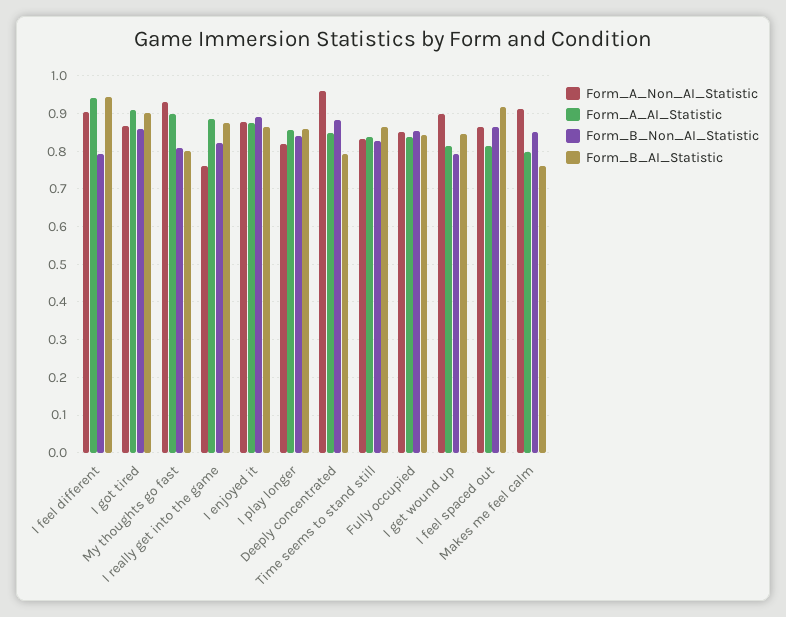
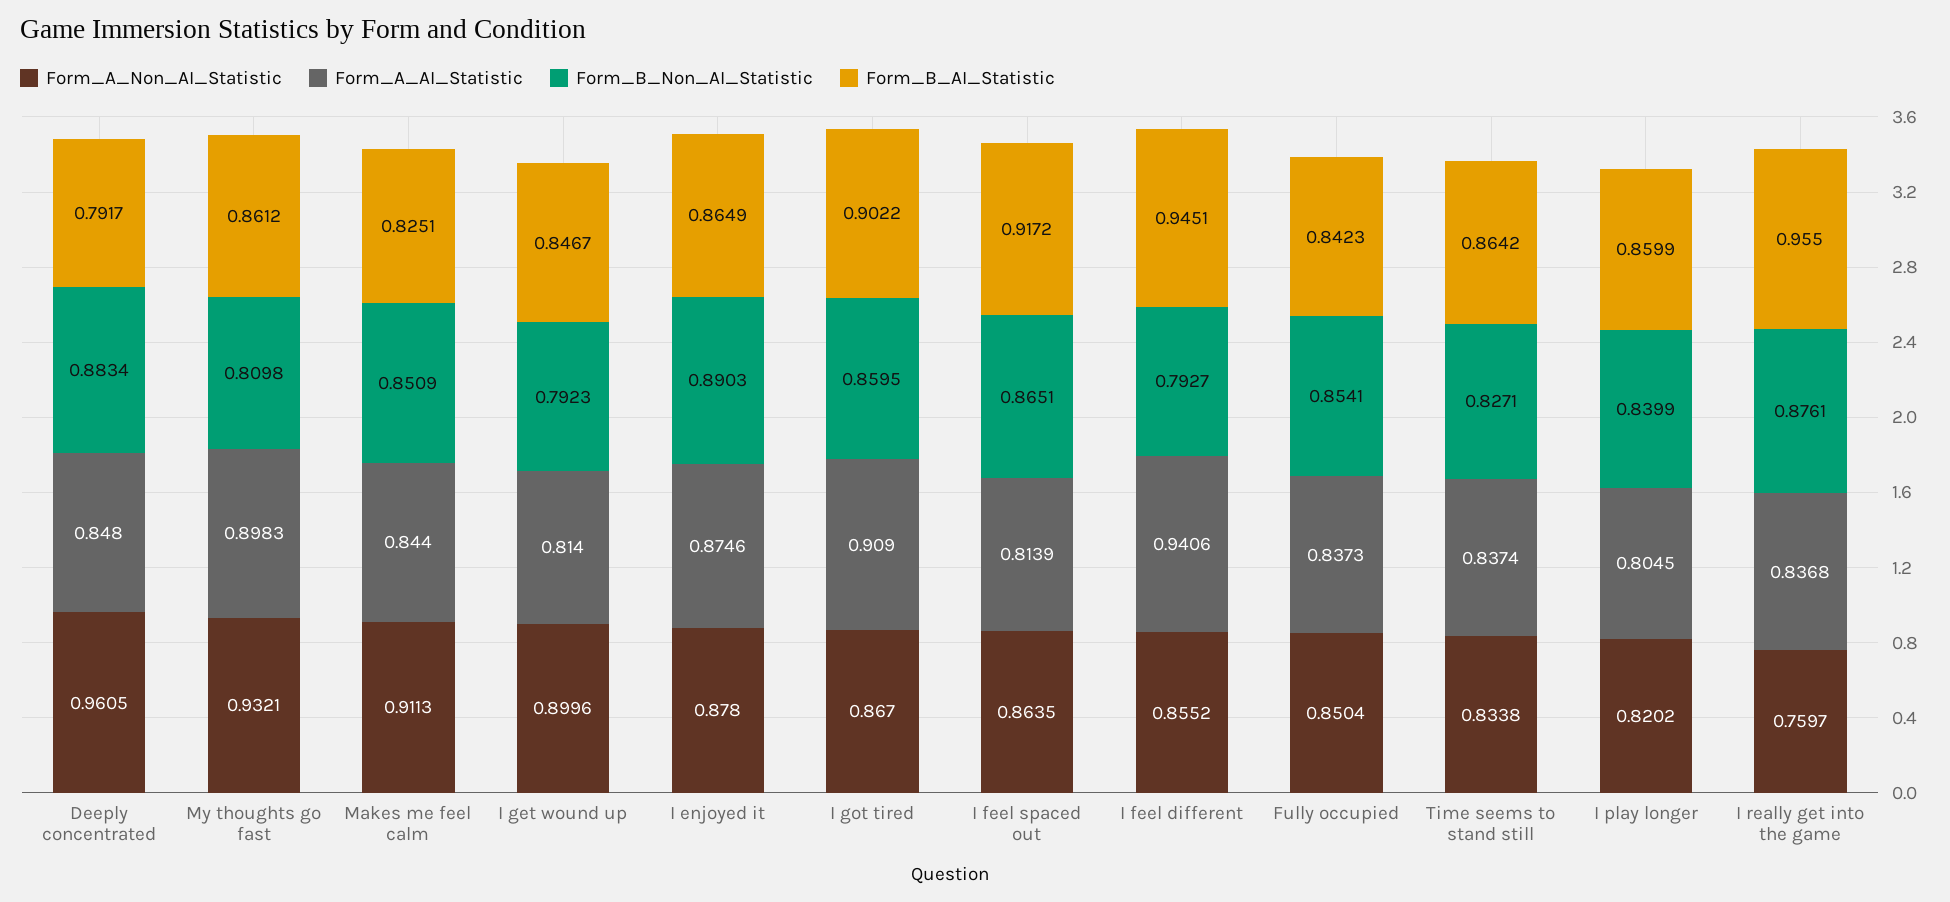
  {
    "Form_A_Non_AI_Statistic": {
-     "I feel different": 0.9,
+     "I feel different": 0.8552,
      "I got tired": 0.867,
      "My thoughts go fast": 0.9321,
      "I really get into the game": 0.7597,
      "I enjoyed it": 0.878,
      "I play longer": 0.8202,
      "Deeply concentrated": 0.9605,
      "Time seems to stand still": 0.8338,
      "Fully occupied": 0.8504,
      "I get wound up": 0.8996,
      "I feel spaced out": 0.8635,
      "Makes me feel calm": 0.9113
    },
    "Form_A_AI_Statistic": {
      "I feel different": 0.9406,
      "I got tired": 0.909,
      "My thoughts go fast": 0.8983,
-     "I really get into the game": 0.88,
+     "I really get into the game": 0.8368,
      "I enjoyed it": 0.8746,
-     "I play longer": 0.86,
+     "I play longer": 0.8045,
      "Deeply concentrated": 0.848,
      "Time seems to stand still": 0.8374,
      "Fully occupied": 0.8373,
      "I get wound up": 0.814,
      "I feel spaced out": 0.8139,
-     "Makes me feel calm": 0.8
+     "Makes me feel calm": 0.844
    },
    "Form_B_Non_AI_Statistic": {
      "I feel different": 0.7927,
      "I got tired": 0.8595,
      "My thoughts go fast": 0.8098,
-     "I really get into the game": 0.82,
+     "I really get into the game": 0.8761,
      "I enjoyed it": 0.8903,
      "I play longer": 0.8399,
      "Deeply concentrated": 0.8834,
      "Time seems to stand still": 0.8271,
      "Fully occupied": 0.8541,
      "I get wound up": 0.7923,
      "I feel spaced out": 0.8651,
      "Makes me feel calm": 0.8509
    },
    "Form_B_AI_Statistic": {
      "I feel different": 0.9451,
      "I got tired": 0.9022,
-     "My thoughts go fast": 0.8,
+     "My thoughts go fast": 0.8612,
-     "I really get into the game": 0.88,
+     "I really get into the game": 0.955,
      "I enjoyed it": 0.8649,
      "I play longer": 0.8599,
      "Deeply concentrated": 0.7917,
      "Time seems to stand still": 0.8642,
      "Fully occupied": 0.8423,
      "I get wound up": 0.8467,
      "I feel spaced out": 0.9172,
-     "Makes me feel calm": 0.76
+     "Makes me feel calm": 0.8251
    }
  }

